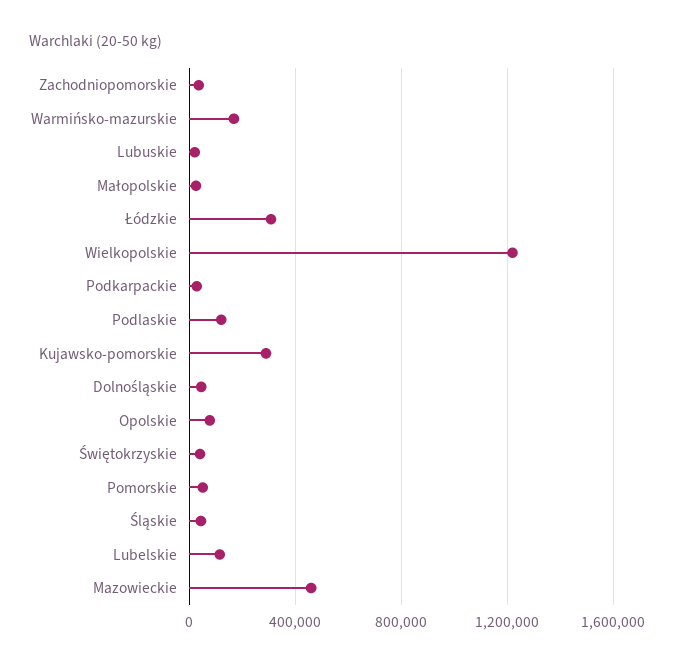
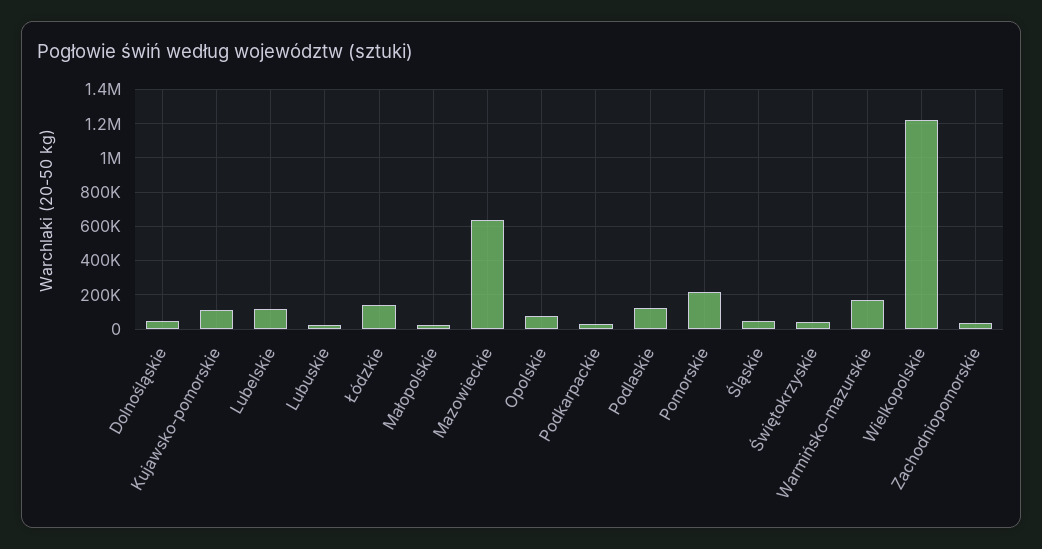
  {
    "Zachodniopomorskie": 50000,
    "Warmińsko-mazurskie": 150000,
    "Lubuskie": 0,
    "Małopolskie": 50000,
-   "Łódzkie": 300000,
+   "Łódzkie": 150000,
    "Wielkopolskie": 1200000,
    "Podkarpackie": 50000,
    "Podlaskie": 100000,
-   "Kujawsko-pomorskie": 300000,
+   "Kujawsko-pomorskie": 100000,
    "Dolnośląskie": 50000,
    "Opolskie": 100000,
    "Świętokrzyskie": 50000,
-   "Pomorskie": 50000,
+   "Pomorskie": 200000,
    "Śląskie": 50000,
    "Lubelskie": 100000,
-   "Mazowieckie": 450000
+   "Mazowieckie": 650000
  }

